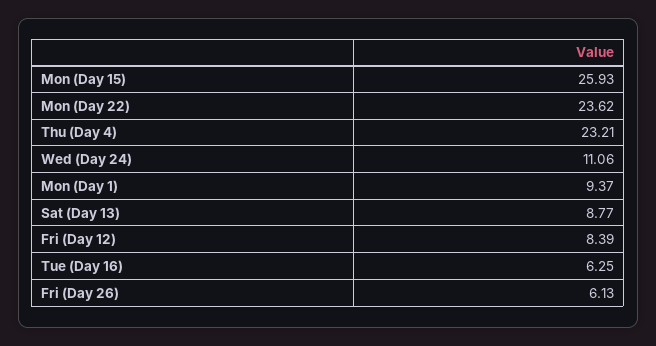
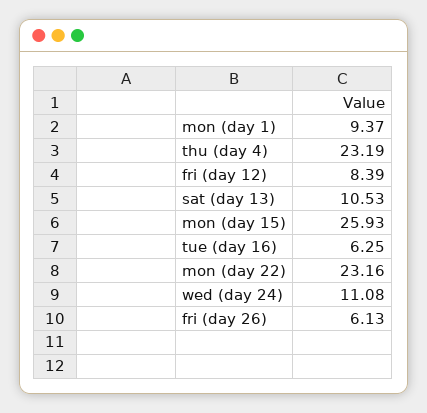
  {
    "Mon (Day 15)": 25.93,
-   "Mon (Day 22)": 23.62,
+   "Mon (Day 22)": 23.16,
-   "Thu (Day 4)": 23.21,
+   "Thu (Day 4)": 23.19,
-   "Wed (Day 24)": 11.06,
+   "Wed (Day 24)": 11.08,
    "Mon (Day 1)": 9.37,
-   "Sat (Day 13)": 8.77,
+   "Sat (Day 13)": 10.53,
    "Fri (Day 12)": 8.39,
    "Tue (Day 16)": 6.25,
    "Fri (Day 26)": 6.13
  }

